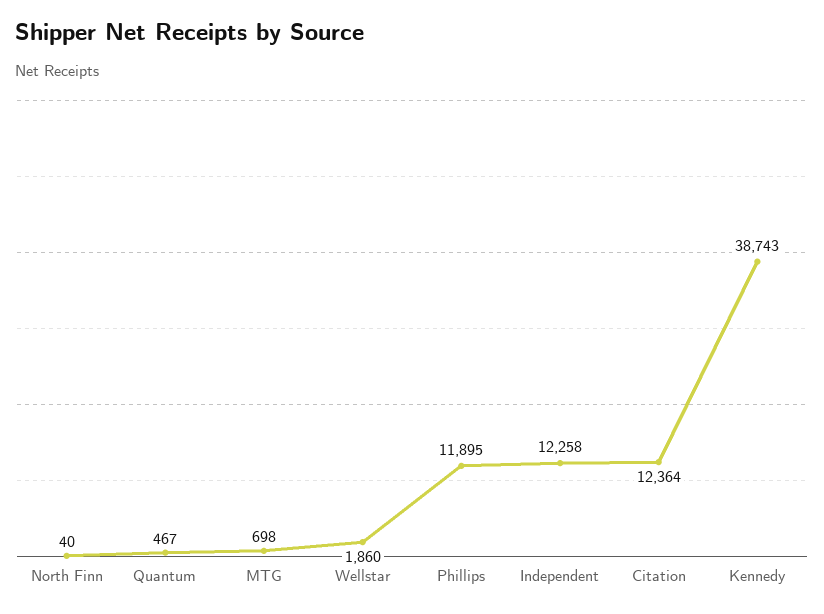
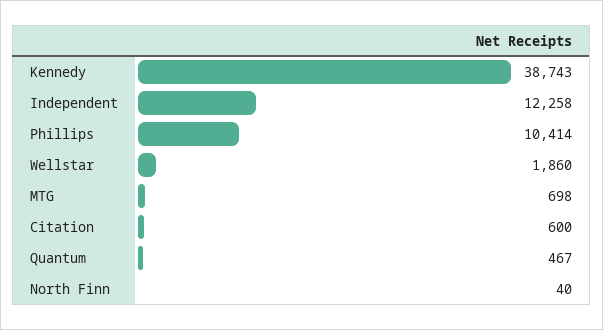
  {
    "North Finn": 40,
    "Quantum": 467,
    "MTG": 698,
    "Wellstar": 1860,
-   "Phillips": 11895,
+   "Phillips": 10414,
    "Independent": 12258,
-   "Citation": 12364,
+   "Citation": 600,
    "Kennedy": 38743
  }

